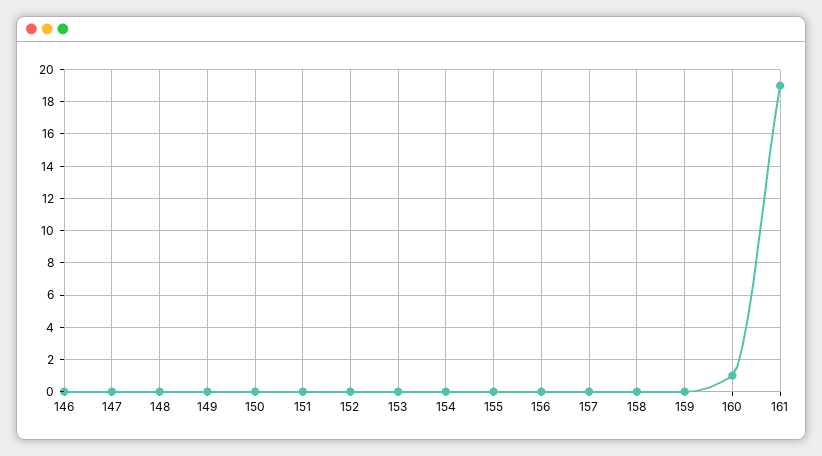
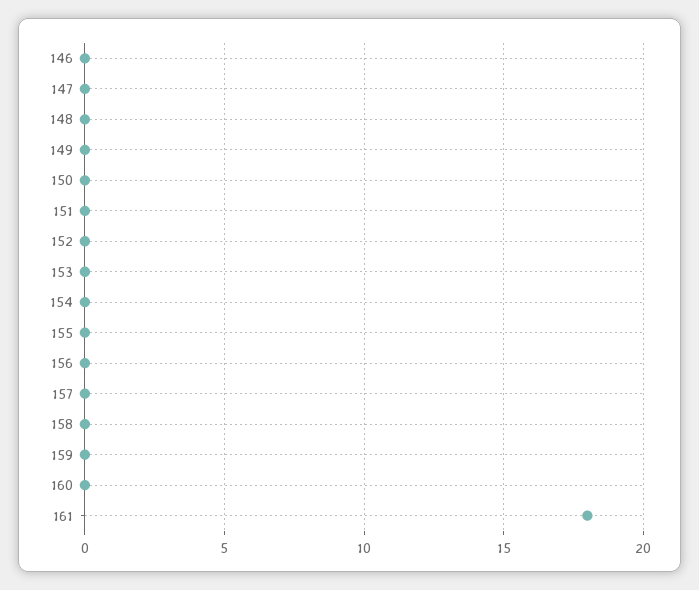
  {
    "146": 0,
    "147": 0,
    "148": 0,
    "149": 0,
    "150": 0,
    "151": 0,
    "152": 0,
    "153": 0,
    "154": 0,
    "155": 0,
    "156": 0,
    "157": 0,
    "158": 0,
    "159": 0,
-   "160": 1,
+   "160": 0,
-   "161": 19
+   "161": 18
  }

